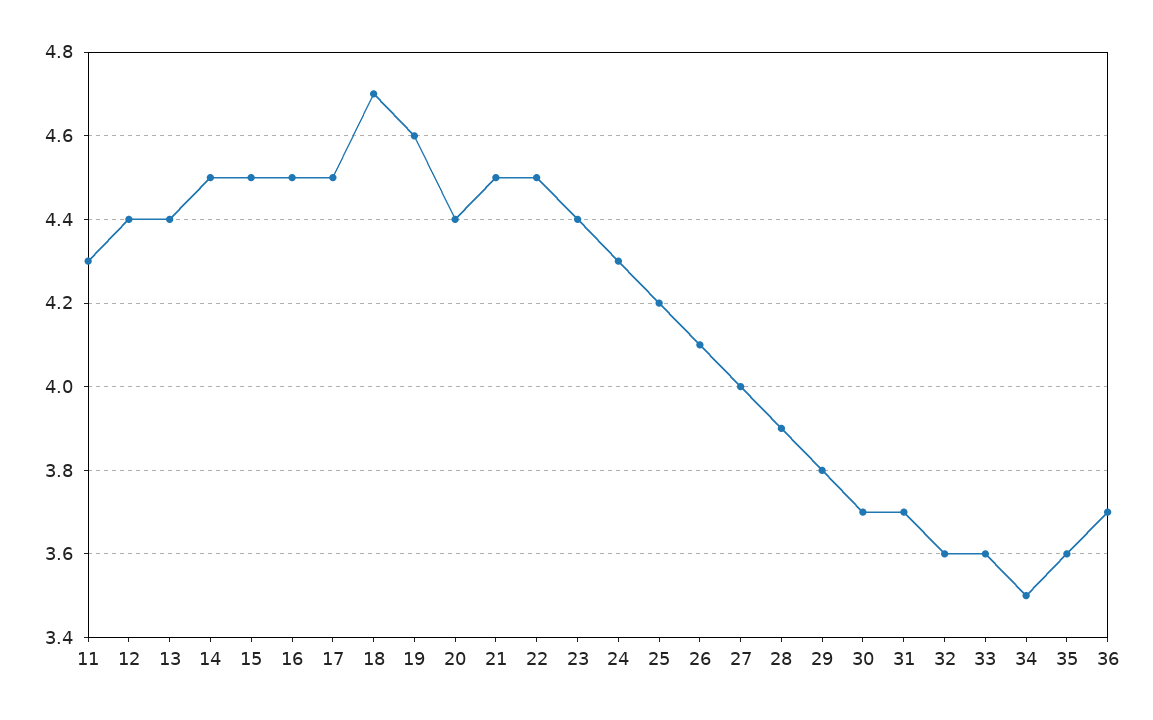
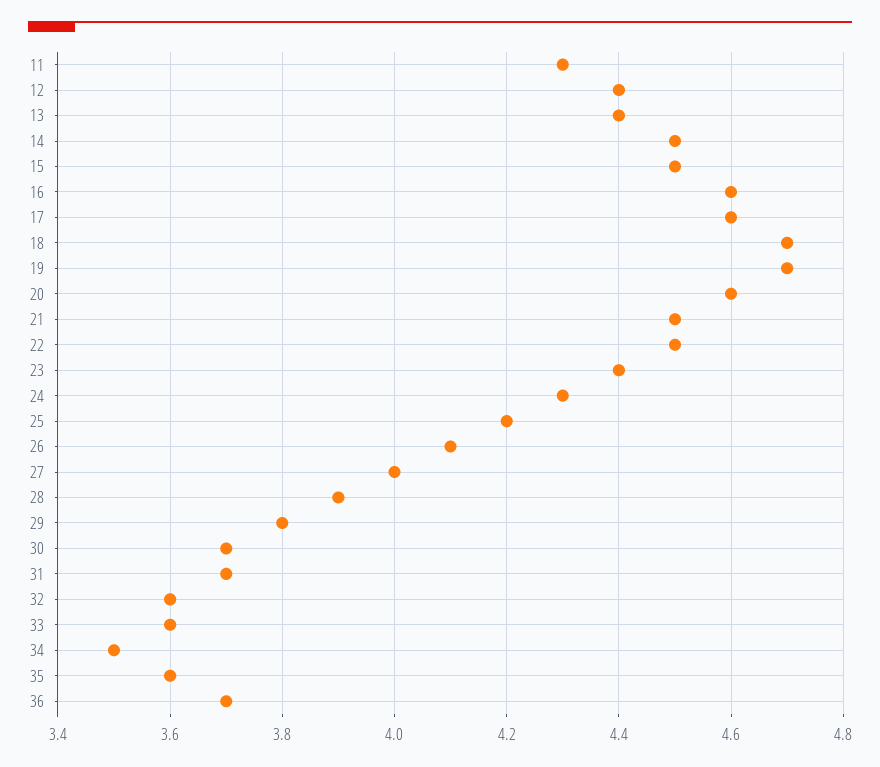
  {
    "11": 4.3,
    "12": 4.4,
    "13": 4.4,
    "14": 4.5,
    "15": 4.5,
-   "16": 4.5,
+   "16": 4.6,
-   "17": 4.5,
+   "17": 4.6,
    "18": 4.7,
-   "19": 4.6,
+   "19": 4.7,
-   "20": 4.4,
+   "20": 4.6,
    "21": 4.5,
    "22": 4.5,
    "23": 4.4,
    "24": 4.3,
    "25": 4.2,
    "26": 4.1,
    "27": 4,
    "28": 3.9,
    "29": 3.8,
    "30": 3.7,
    "31": 3.7,
    "32": 3.6,
    "33": 3.6,
    "34": 3.5,
    "35": 3.6,
    "36": 3.7
  }

